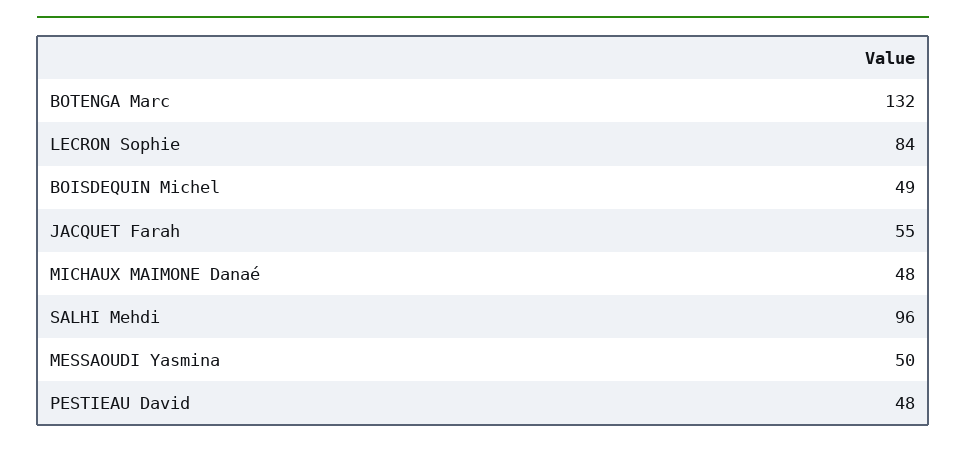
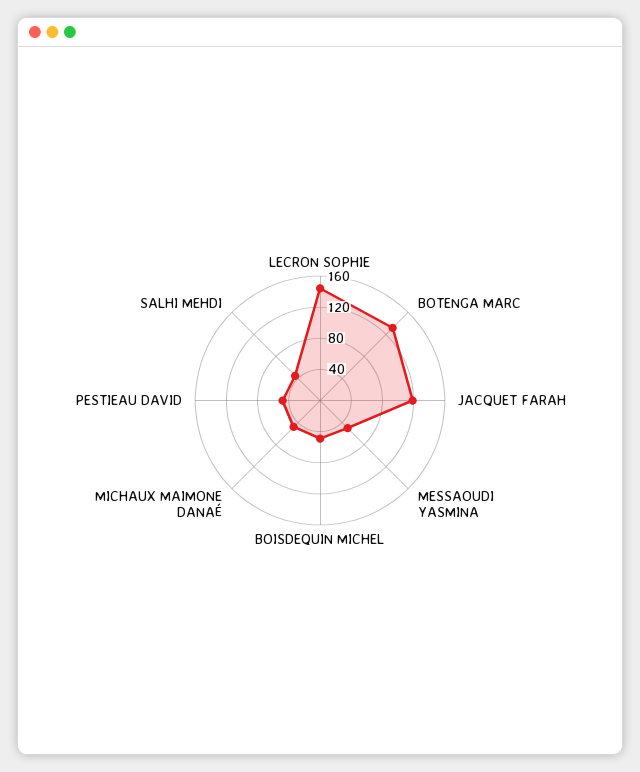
  {
    "BOTENGA Marc": 132,
-   "LECRON Sophie": 84,
+   "LECRON Sophie": 140,
    "BOISDEQUIN Michel": 49,
-   "JACQUET Farah": 55,
+   "JACQUET Farah": 120,
    "MICHAUX MAIMONE Danaé": 48,
-   "SALHI Mehdi": 96,
+   "SALHI Mehdi": 40,
    "MESSAOUDI Yasmina": 50,
    "PESTIEAU David": 48
  }

